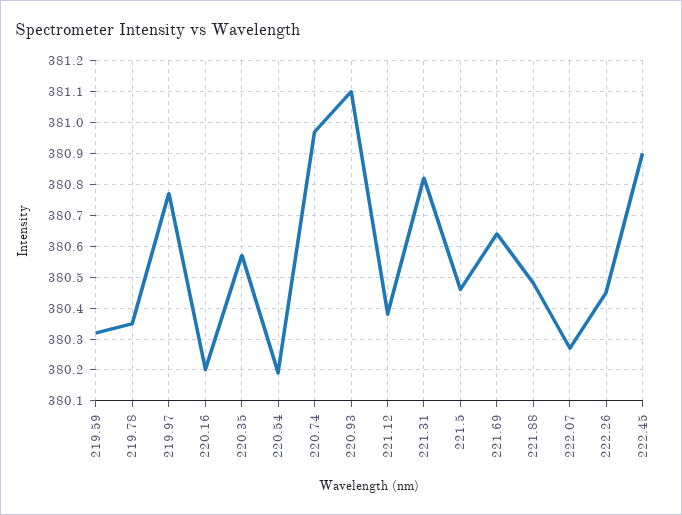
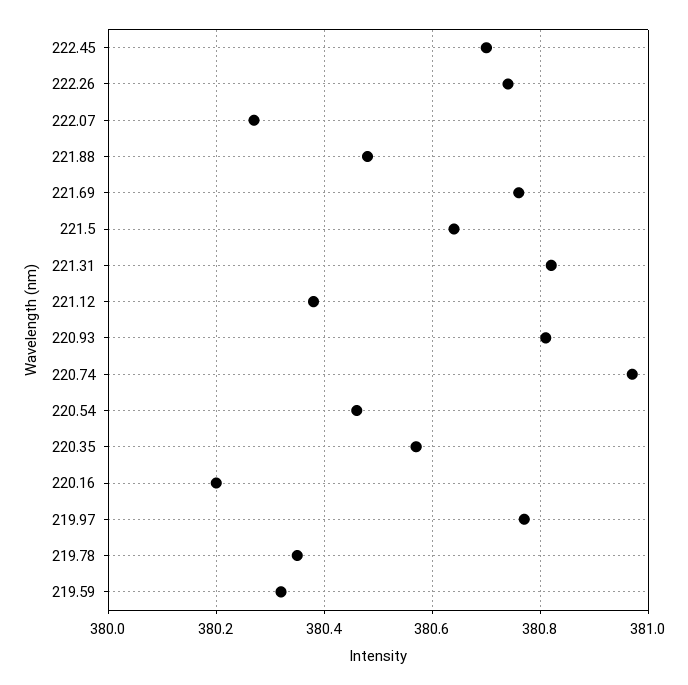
  {
    "219.59": 380.3,
    "219.78": 380.35,
    "219.97": 380.75,
    "220.16": 380.2,
    "220.35": 380.55,
-   "220.54": 380.2,
+   "220.54": 380.45,
    "220.74": 380.95,
-   "220.93": 381.1,
+   "220.93": 380.8,
    "221.12": 380.4,
    "221.31": 380.8,
-   "221.5": 380.45,
+   "221.5": 380.65,
-   "221.69": 380.65,
+   "221.69": 380.75,
    "221.88": 380.5,
    "222.07": 380.25,
-   "222.26": 380.45,
+   "222.26": 380.75,
-   "222.45": 380.9
+   "222.45": 380.7
  }

